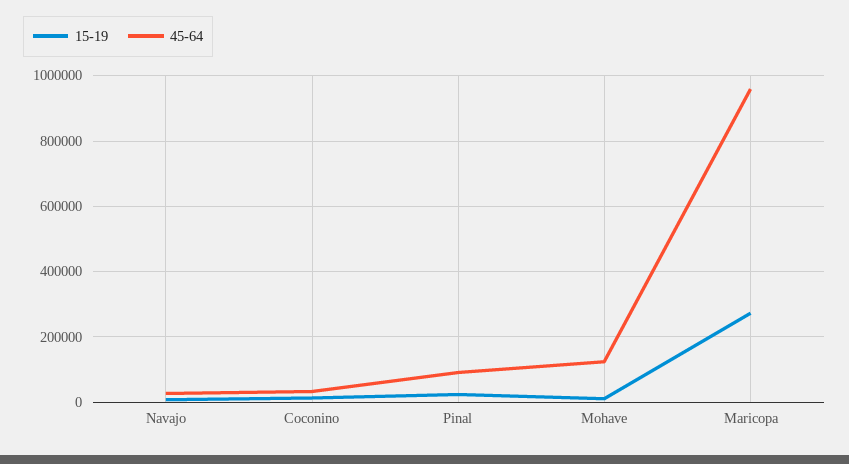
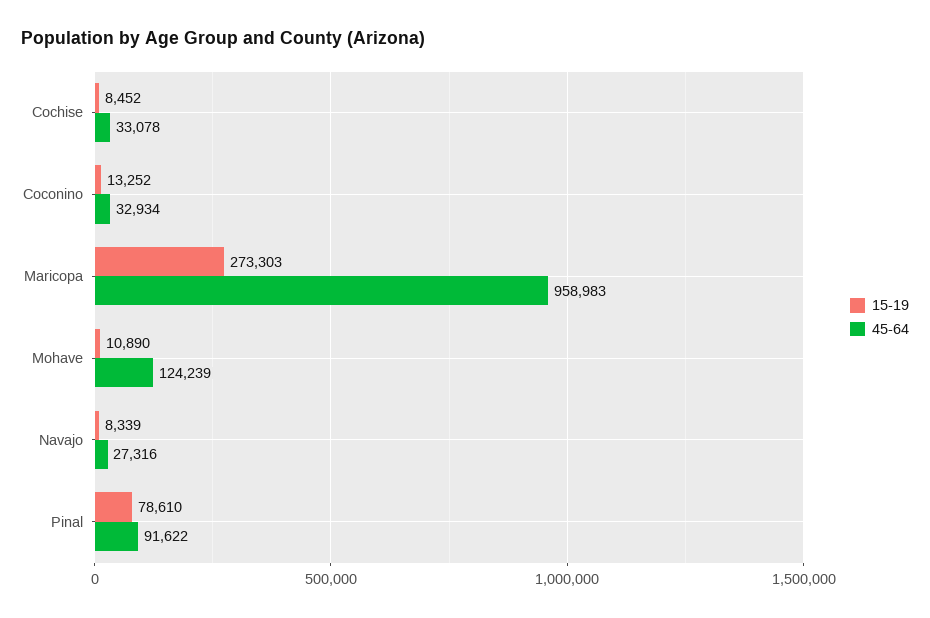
  {
    "15-19": {
      "Navajo": 8339,
      "Coconino": 13252,
-     "Pinal": 20000,
+     "Pinal": 78610,
      "Mohave": 10890,
-     "Maricopa": 273303
+     "Maricopa": 273303,
+     "Cochise": 8452
    },
    "45-64": {
      "Navajo": 27316,
      "Coconino": 32934,
      "Pinal": 91622,
      "Mohave": 124239,
-     "Maricopa": 958983
+     "Maricopa": 958983,
+     "Cochise": 33078
    }
  }

